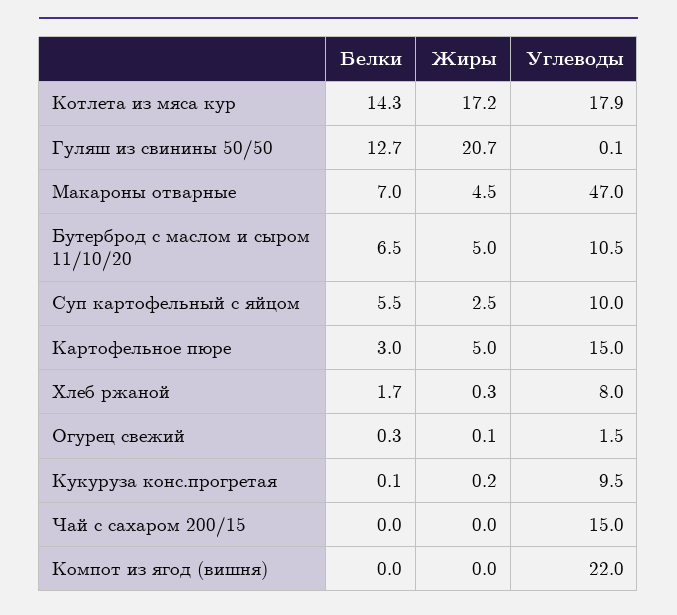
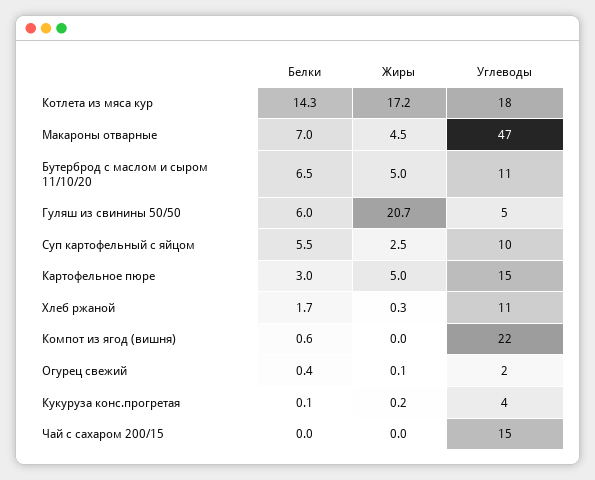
  {
    "Белки": {
      "Котлета из мяса кур": 14.3,
-     "Гуляш из свинины 50/50": 12.7,
+     "Гуляш из свинины 50/50": 6,
      "Макароны отварные": 7,
      "Бутерброд с маслом и сыром 11/10/20": 6.5,
      "Суп картофельный с яйцом": 5.5,
      "Картофельное пюре": 3,
      "Хлеб ржаной": 1.7,
-     "Огурец свежий": 0.3,
+     "Огурец свежий": 0.4,
      "Кукуруза конс.прогретая": 0.1,
      "Чай с сахаром 200/15": 0,
-     "Компот из ягод (вишня)": 0
+     "Компот из ягод (вишня)": 0.6
    },
    "Жиры": {
      "Котлета из мяса кур": 17.2,
      "Гуляш из свинины 50/50": 20.7,
      "Макароны отварные": 4.5,
      "Бутерброд с маслом и сыром 11/10/20": 5,
      "Суп картофельный с яйцом": 2.5,
      "Картофельное пюре": 5,
      "Хлеб ржаной": 0.3,
      "Огурец свежий": 0.1,
      "Кукуруза конс.прогретая": 0.2,
      "Чай с сахаром 200/15": 0,
      "Компот из ягод (вишня)": 0
    },
    "Углеводы": {
      "Котлета из мяса кур": 17.9,
-     "Гуляш из свинины 50/50": 0.1,
+     "Гуляш из свинины 50/50": 5,
      "Макароны отварные": 47,
      "Бутерброд с маслом и сыром 11/10/20": 10.5,
      "Суп картофельный с яйцом": 10,
      "Картофельное пюре": 15,
-     "Хлеб ржаной": 8,
+     "Хлеб ржаной": 11,
      "Огурец свежий": 1.5,
-     "Кукуруза конс.прогретая": 9.5,
+     "Кукуруза конс.прогретая": 4,
      "Чай с сахаром 200/15": 15,
      "Компот из ягод (вишня)": 22
    }
  }

